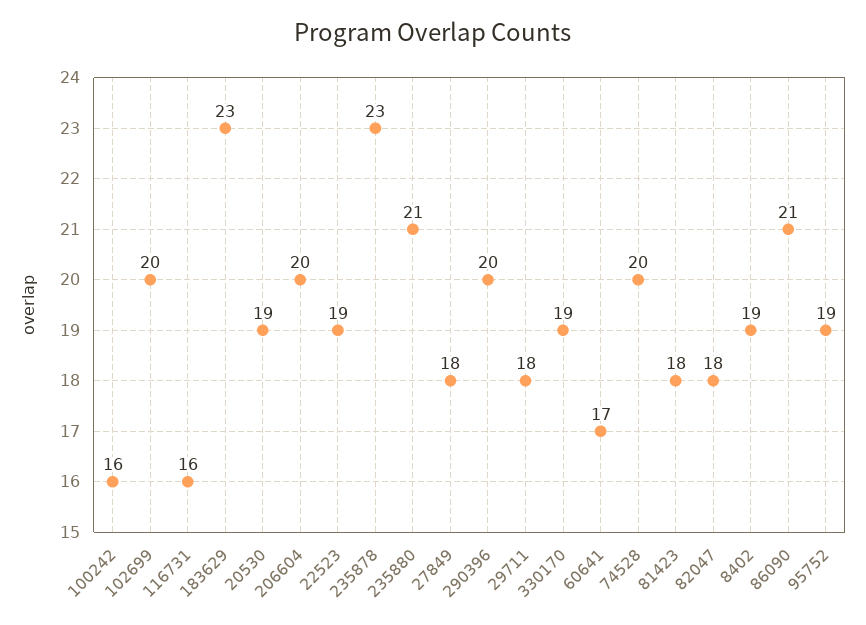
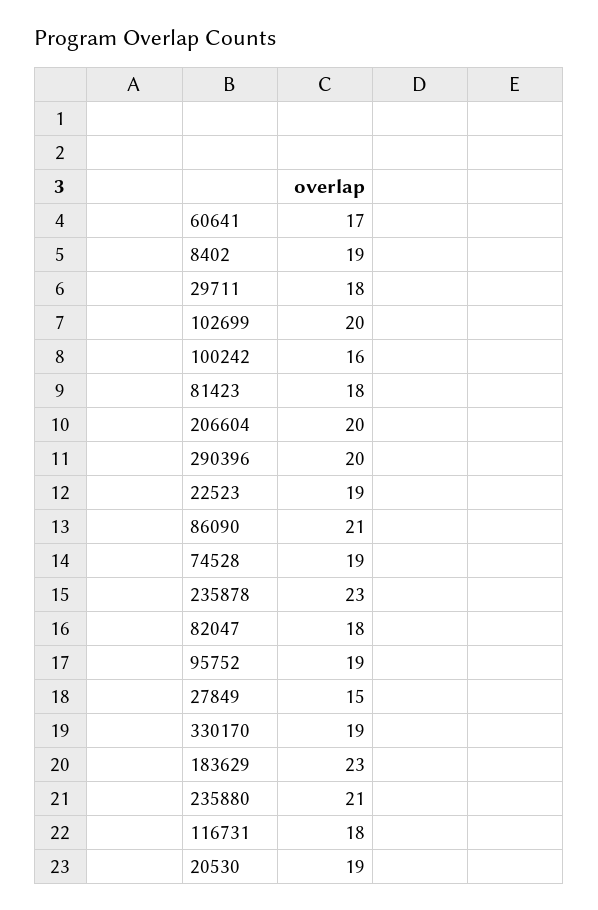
  {
    "100242": 16,
    "102699": 20,
-   "116731": 16,
+   "116731": 18,
    "183629": 23,
    "20530": 19,
    "206604": 20,
    "22523": 19,
    "235878": 23,
    "235880": 21,
-   "27849": 18,
+   "27849": 15,
    "290396": 20,
    "29711": 18,
    "330170": 19,
    "60641": 17,
-   "74528": 20,
+   "74528": 19,
    "81423": 18,
    "82047": 18,
    "8402": 19,
    "86090": 21,
    "95752": 19
  }

